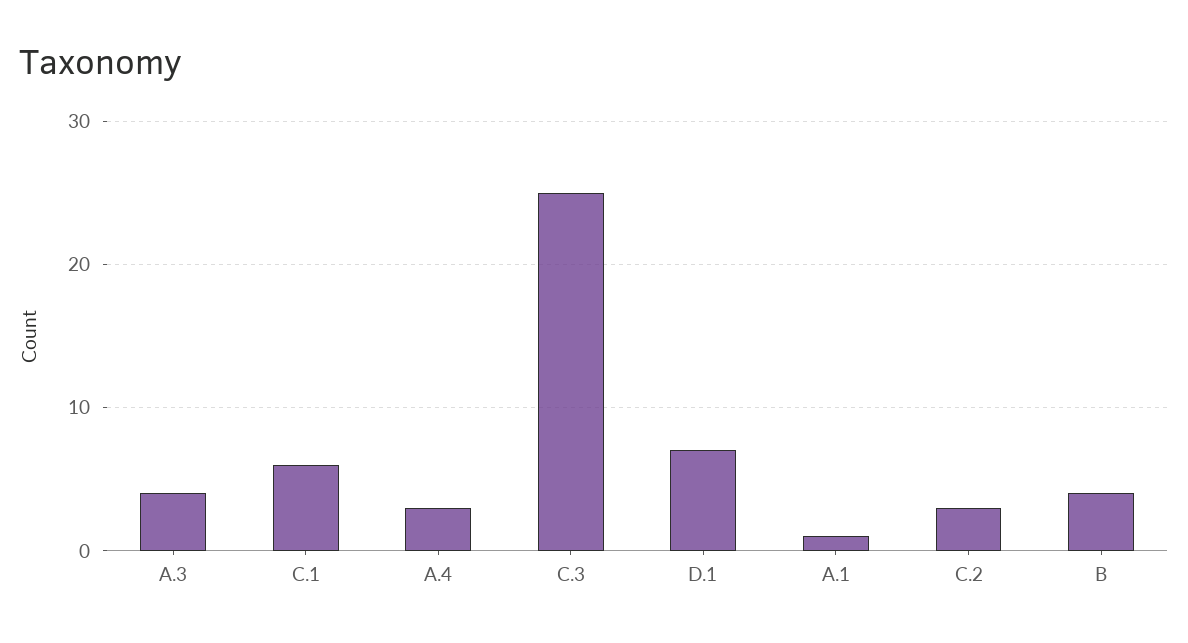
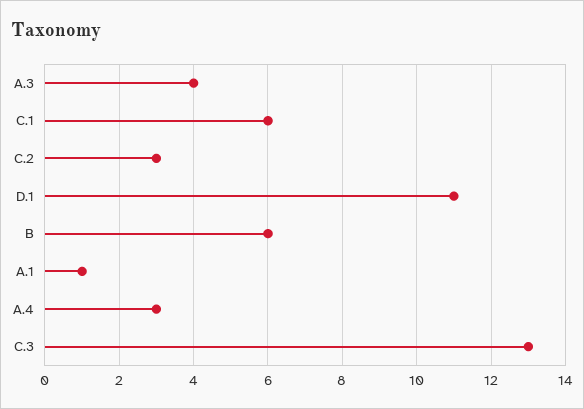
  {
    "A.3": 4,
    "C.1": 6,
    "A.4": 3,
-   "C.3": 25,
+   "C.3": 13,
-   "D.1": 7,
+   "D.1": 11,
    "A.1": 1,
    "C.2": 3,
-   "B": 4
+   "B": 6
  }

